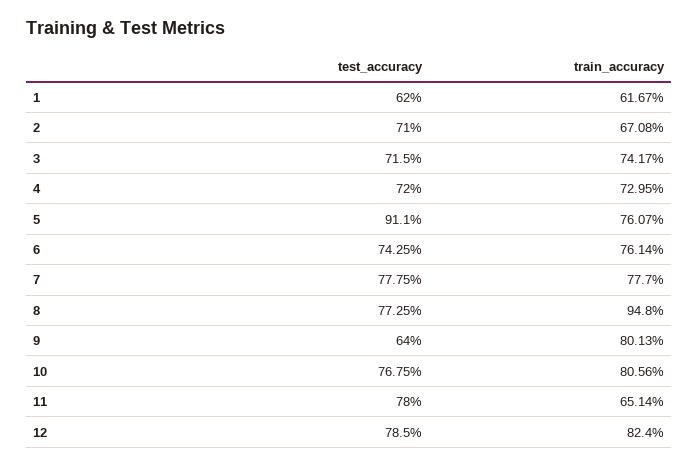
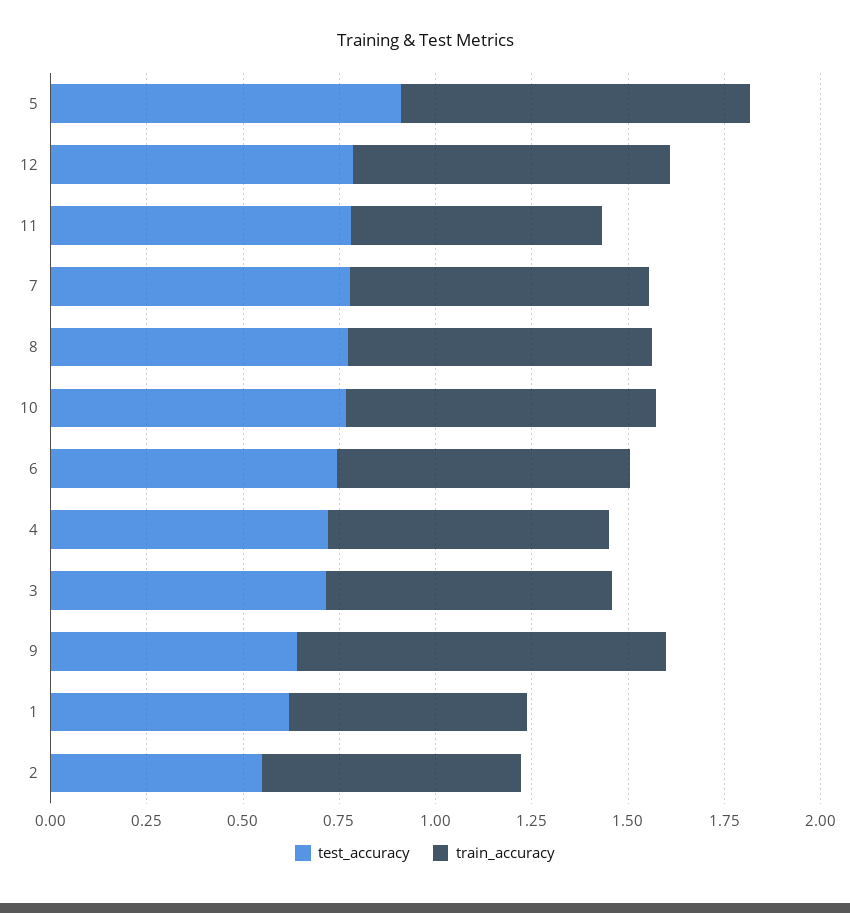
  {
    "test_accuracy": {
      "1": 0.62,
-     "2": 0.71,
+     "2": 0.55,
      "3": 0.715,
      "4": 0.72,
      "5": 0.911,
      "6": 0.7425,
      "7": 0.7775,
      "8": 0.7725,
      "9": 0.64,
      "10": 0.7675,
      "11": 0.78,
      "12": 0.785
    },
    "train_accuracy": {
      "1": 0.6167,
      "2": 0.6708,
      "3": 0.7417,
      "4": 0.7295,
-     "5": 0.7607,
+     "5": 0.9,
      "6": 0.7614,
      "7": 0.777,
-     "8": 0.948,
+     "8": 0.8,
-     "9": 0.8013,
+     "9": 0.95,
      "10": 0.8056,
      "11": 0.6514,
      "12": 0.824
    }
  }

